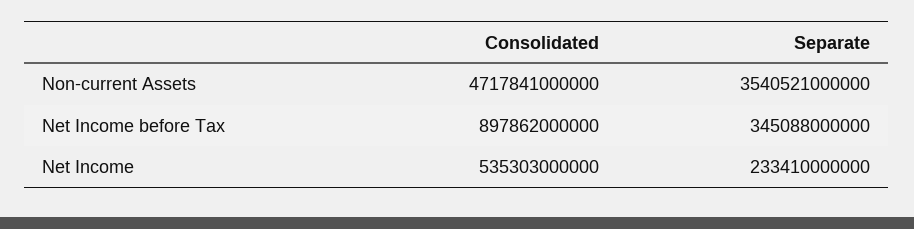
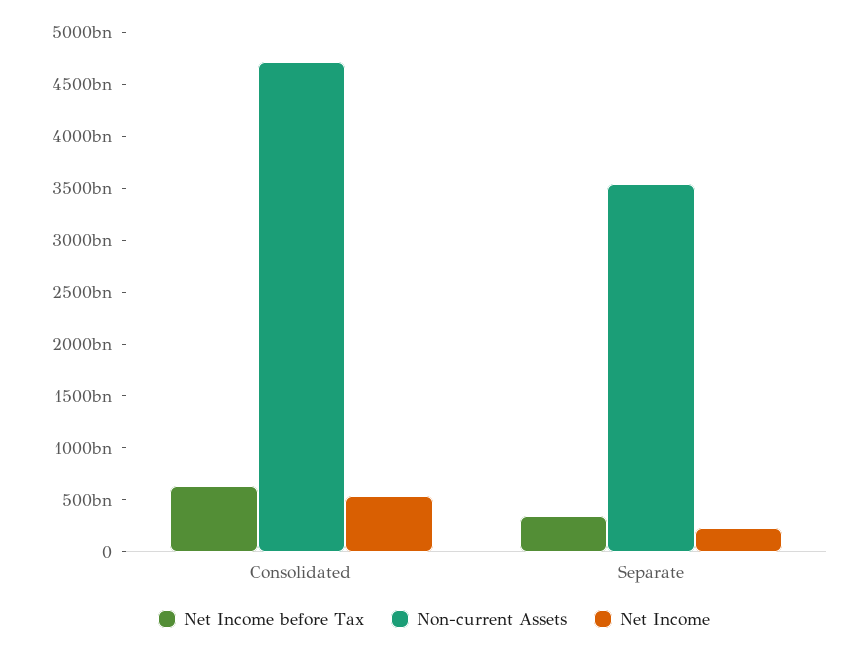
  {
    "Non-current Assets": {
      "Consolidated": 4717841000000,
      "Separate": 3540521000000
    },
    "Net Income before Tax": {
-     "Consolidated": 897862000000,
+     "Consolidated": 600000000000,
      "Separate": 345088000000
    },
    "Net Income": {
      "Consolidated": 535303000000,
      "Separate": 233410000000
    }
  }

